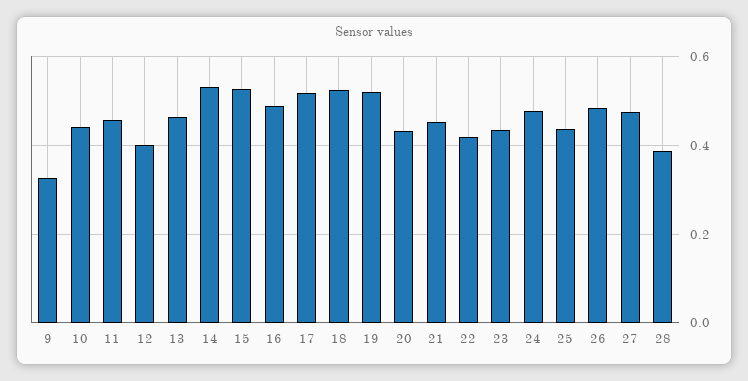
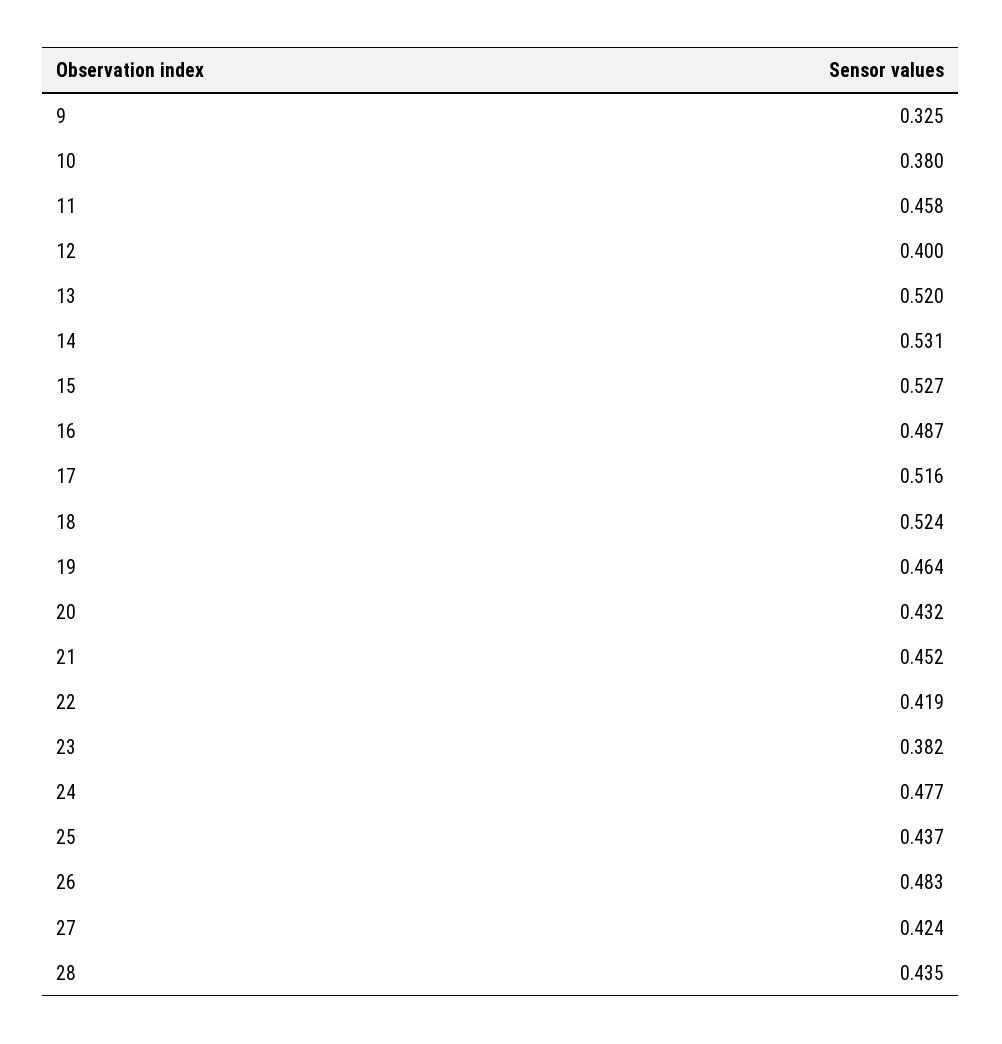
  {
    "9": 0.325,
-   "10": 0.44,
+   "10": 0.38,
    "11": 0.458,
    "12": 0.4,
-   "13": 0.46,
+   "13": 0.52,
    "14": 0.531,
    "15": 0.527,
    "16": 0.487,
    "17": 0.516,
    "18": 0.524,
-   "19": 0.52,
+   "19": 0.464,
    "20": 0.432,
    "21": 0.452,
    "22": 0.419,
-   "23": 0.44,
+   "23": 0.382,
    "24": 0.477,
    "25": 0.437,
    "26": 0.483,
-   "27": 0.48,
+   "27": 0.424,
-   "28": 0.38
+   "28": 0.435
  }

